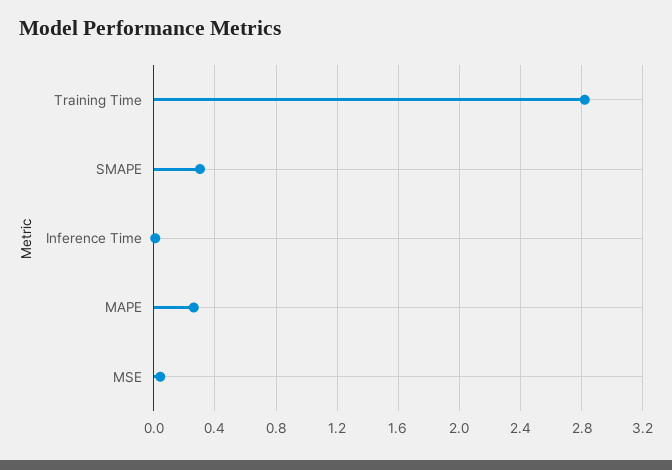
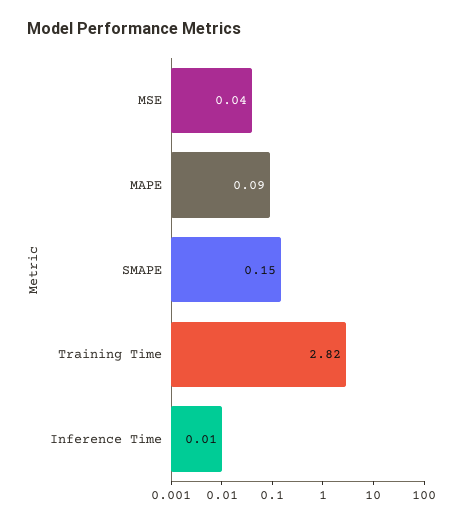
  {
    "Training Time": 2.82,
-   "SMAPE": 0.3,
+   "SMAPE": 0.15,
    "Inference Time": 0.01,
-   "MAPE": 0.25,
+   "MAPE": 0.09,
    "MSE": 0.04
  }

